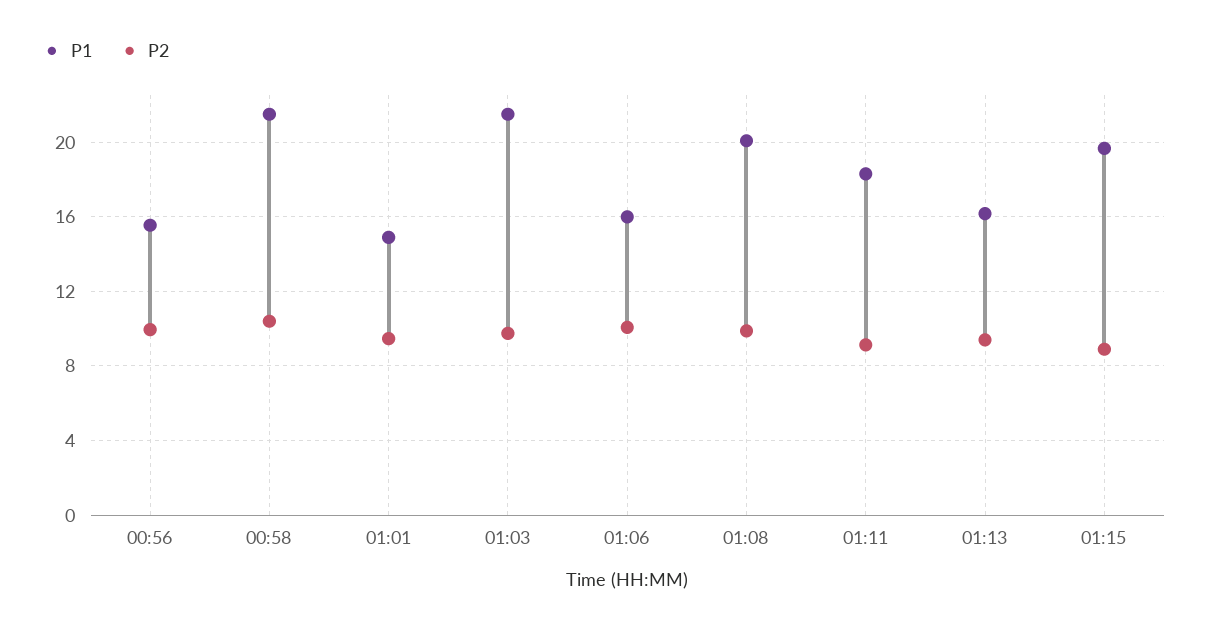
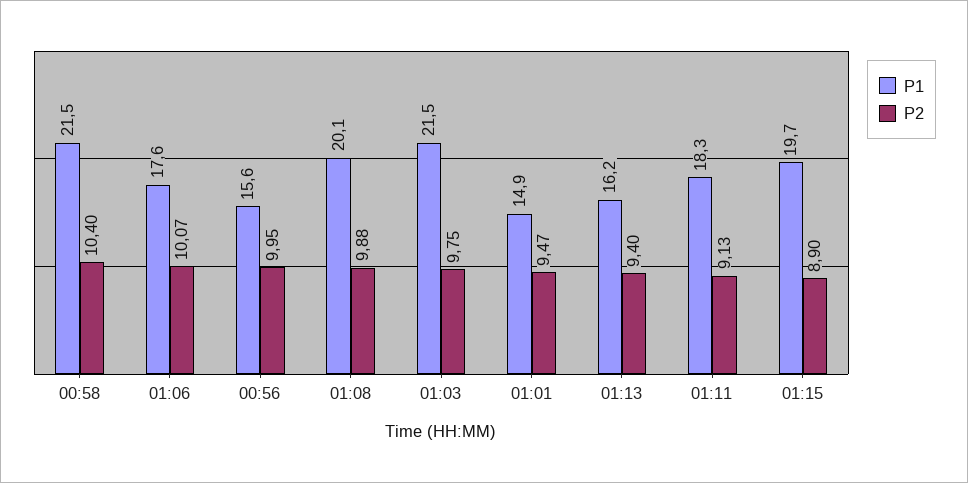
  {
    "P1": {
      "00:56": 15.6,
      "00:58": 21.5,
      "01:01": 14.9,
      "01:03": 21.5,
-     "01:06": 16,
+     "01:06": 17.6,
      "01:08": 20.1,
      "01:11": 18.3,
      "01:13": 16.2,
      "01:15": 19.7
    },
    "P2": {
      "00:56": 9.95,
      "00:58": 10.4,
      "01:01": 9.47,
      "01:03": 9.75,
      "01:06": 10.07,
      "01:08": 9.88,
      "01:11": 9.13,
      "01:13": 9.4,
      "01:15": 8.9
    }
  }

